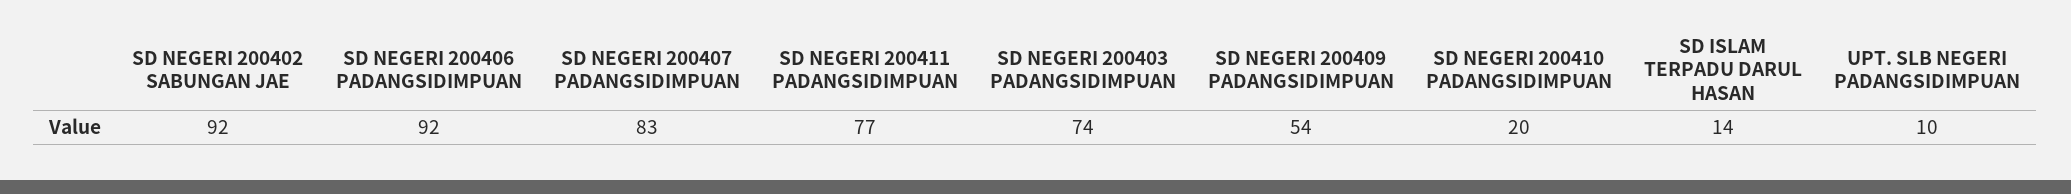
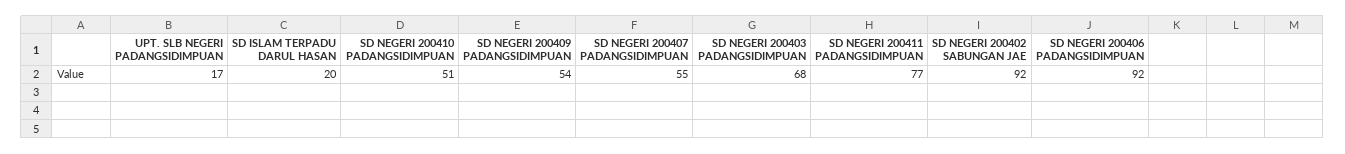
  {
    "SD NEGERI 200402 SABUNGAN JAE": 92,
    "SD NEGERI 200406 PADANGSIDIMPUAN": 92,
-   "SD NEGERI 200407 PADANGSIDIMPUAN": 83,
+   "SD NEGERI 200407 PADANGSIDIMPUAN": 55,
    "SD NEGERI 200411 PADANGSIDIMPUAN": 77,
-   "SD NEGERI 200403 PADANGSIDIMPUAN": 74,
+   "SD NEGERI 200403 PADANGSIDIMPUAN": 68,
    "SD NEGERI 200409 PADANGSIDIMPUAN": 54,
-   "SD NEGERI 200410 PADANGSIDIMPUAN": 20,
+   "SD NEGERI 200410 PADANGSIDIMPUAN": 51,
-   "SD ISLAM TERPADU DARUL HASAN": 14,
+   "SD ISLAM TERPADU DARUL HASAN": 20,
-   "UPT. SLB NEGERI PADANGSIDIMPUAN": 10
+   "UPT. SLB NEGERI PADANGSIDIMPUAN": 17
  }

